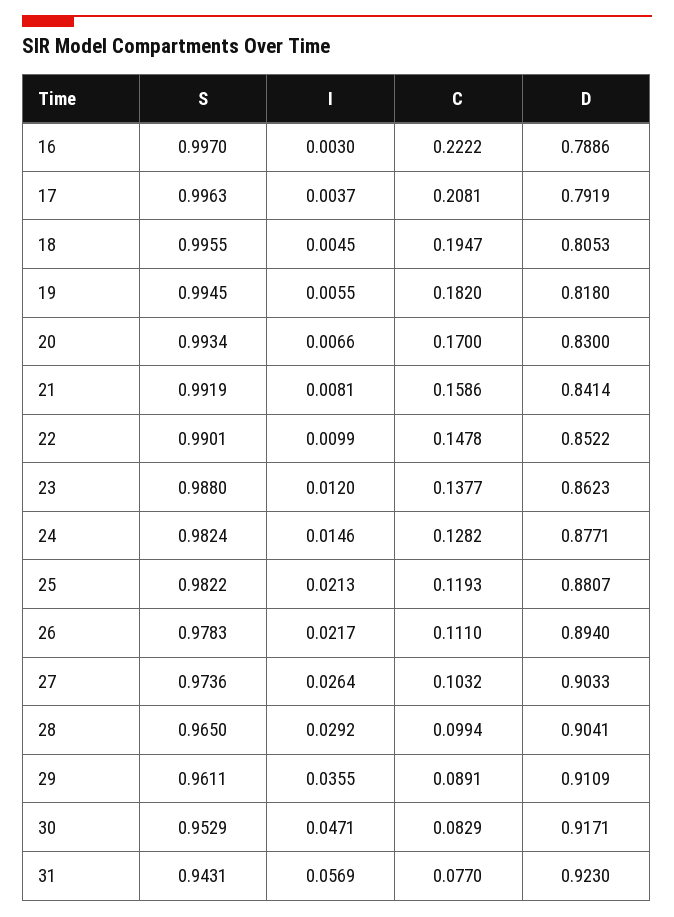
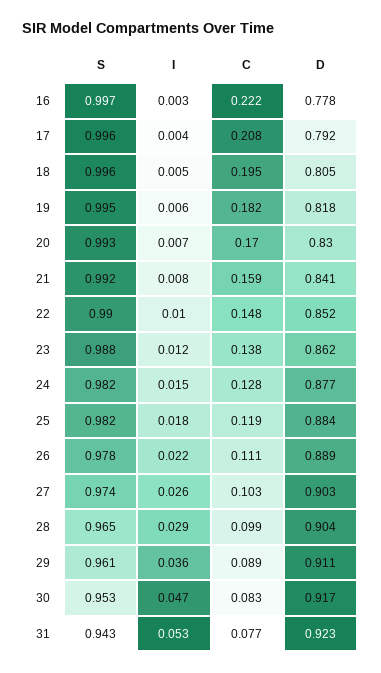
  {
    "S": {
      "16": 0.997,
      "17": 0.9963,
      "18": 0.9955,
      "19": 0.9945,
      "20": 0.9934,
      "21": 0.9919,
      "22": 0.9901,
      "23": 0.988,
      "24": 0.9824,
      "25": 0.9822,
      "26": 0.9783,
      "27": 0.9736,
      "28": 0.965,
      "29": 0.9611,
      "30": 0.9529,
      "31": 0.9431
    },
    "I": {
      "16": 0.003,
      "17": 0.0037,
      "18": 0.0045,
      "19": 0.0055,
      "20": 0.0066,
      "21": 0.0081,
      "22": 0.0099,
      "23": 0.012,
      "24": 0.0146,
-     "25": 0.0213,
+     "25": 0.018,
      "26": 0.0217,
      "27": 0.0264,
      "28": 0.0292,
      "29": 0.0355,
      "30": 0.0471,
-     "31": 0.0569
+     "31": 0.053
    },
    "C": {
      "16": 0.2222,
      "17": 0.2081,
      "18": 0.1947,
      "19": 0.182,
      "20": 0.17,
      "21": 0.1586,
      "22": 0.1478,
      "23": 0.1377,
      "24": 0.1282,
      "25": 0.1193,
      "26": 0.111,
      "27": 0.1032,
      "28": 0.0994,
      "29": 0.0891,
      "30": 0.0829,
      "31": 0.077
    },
    "D": {
-     "16": 0.7886,
+     "16": 0.778,
      "17": 0.7919,
      "18": 0.8053,
      "19": 0.818,
      "20": 0.83,
      "21": 0.8414,
      "22": 0.8522,
      "23": 0.8623,
      "24": 0.8771,
-     "25": 0.8807,
+     "25": 0.884,
-     "26": 0.894,
+     "26": 0.889,
      "27": 0.9033,
      "28": 0.9041,
      "29": 0.9109,
      "30": 0.9171,
      "31": 0.923
    }
  }

